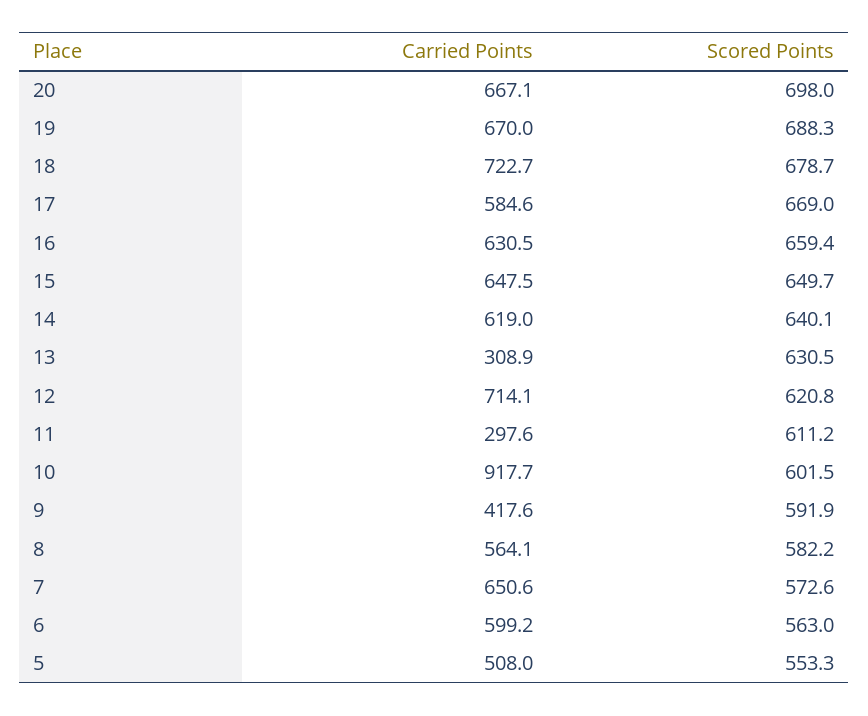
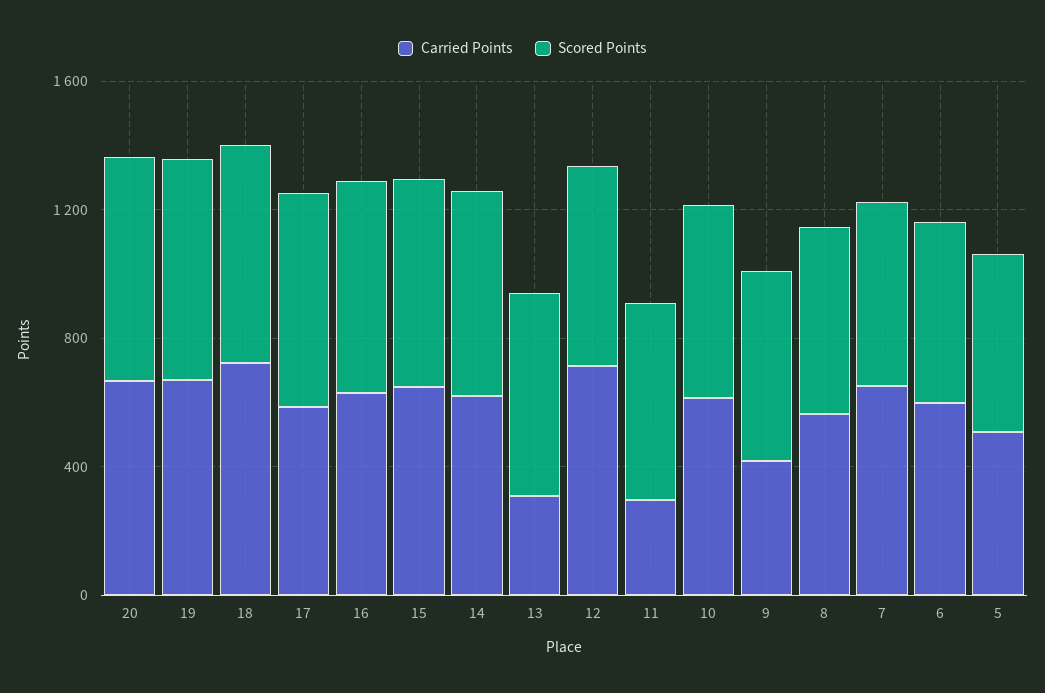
  {
    "Carried Points": {
      "20": 667.1,
      "19": 670,
      "18": 722.7,
      "17": 584.6,
      "16": 630.5,
      "15": 647.5,
      "14": 619,
      "13": 308.9,
      "12": 714.1,
      "11": 297.6,
-     "10": 917.7,
+     "10": 600,
      "9": 417.6,
      "8": 564.1,
      "7": 650.6,
      "6": 599.2,
      "5": 508
    },
    "Scored Points": {
      "20": 698,
      "19": 688.3,
      "18": 678.7,
      "17": 669,
      "16": 659.4,
      "15": 649.7,
      "14": 640.1,
      "13": 630.5,
      "12": 620.8,
      "11": 611.2,
      "10": 601.5,
      "9": 591.9,
      "8": 582.2,
      "7": 572.6,
      "6": 563,
      "5": 553.3
    }
  }

